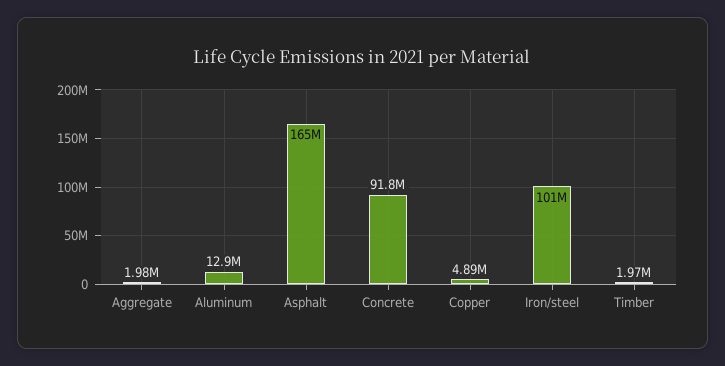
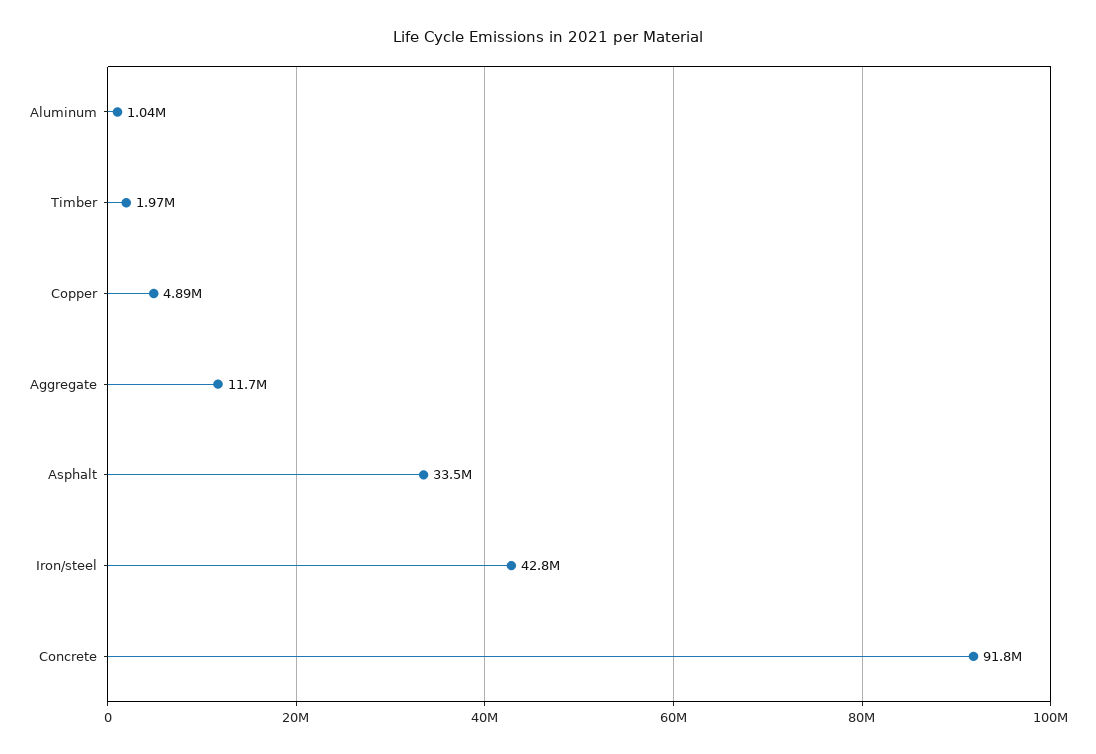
  {
-   "Aggregate": 1980000,
+   "Aggregate": 11700000,
-   "Aluminum": 12900000,
+   "Aluminum": 1040000,
-   "Asphalt": 165000000,
+   "Asphalt": 33500000,
    "Concrete": 91800000,
    "Copper": 4890000,
-   "Iron/steel": 101000000,
+   "Iron/steel": 42800000,
    "Timber": 1970000
  }

